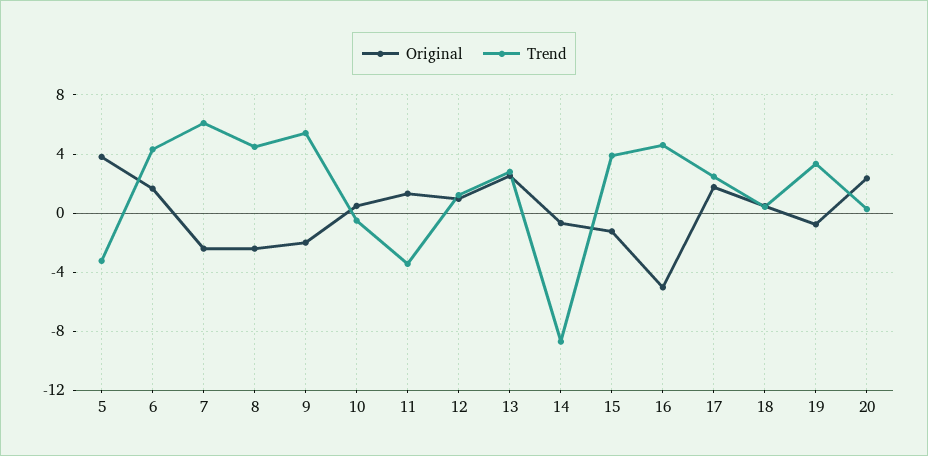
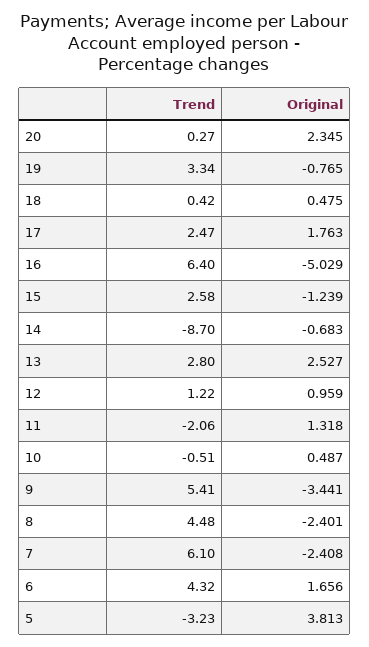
  {
    "Original": {
      "5": 3.813,
      "6": 1.656,
      "7": -2.408,
      "8": -2.401,
-     "9": -2,
+     "9": -3.441,
      "10": 0.487,
      "11": 1.318,
      "12": 0.959,
      "13": 2.527,
      "14": -0.683,
      "15": -1.239,
      "16": -5.029,
      "17": 1.763,
      "18": 0.475,
      "19": -0.765,
      "20": 2.345
    },
    "Trend": {
      "5": -3.23,
      "6": 4.32,
      "7": 6.1,
      "8": 4.48,
      "9": 5.41,
      "10": -0.51,
-     "11": -3.5,
+     "11": -2.06,
      "12": 1.22,
      "13": 2.8,
      "14": -8.7,
-     "15": 4,
+     "15": 2.58,
-     "16": 4.5,
+     "16": 6.4,
      "17": 2.47,
      "18": 0.42,
      "19": 3.34,
      "20": 0.27
    }
  }

